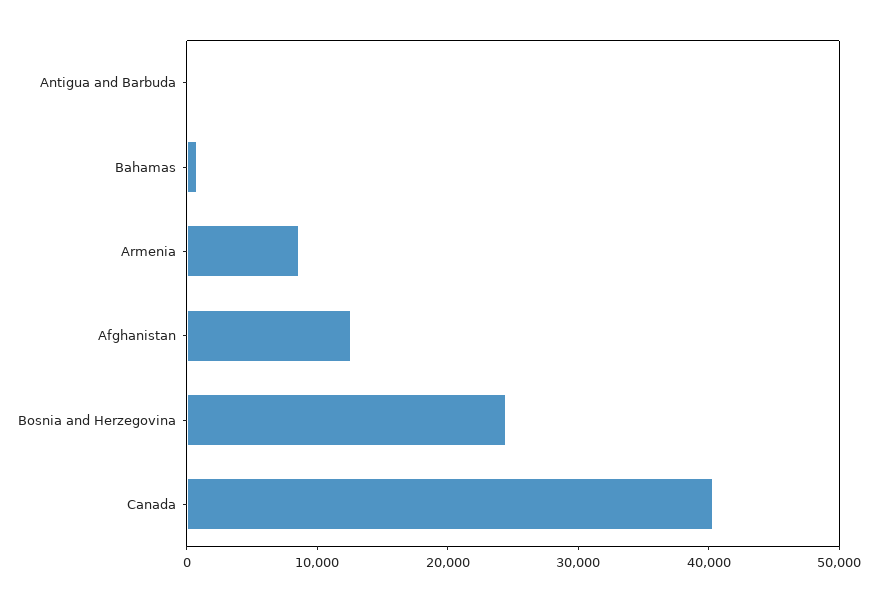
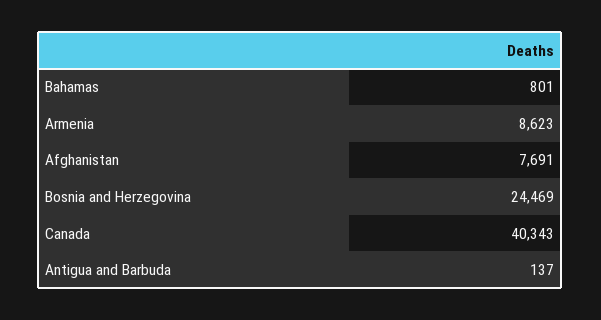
  {
    "Antigua and Barbuda": 137,
    "Bahamas": 801,
    "Armenia": 8623,
-   "Afghanistan": 12000,
+   "Afghanistan": 7691,
    "Bosnia and Herzegovina": 24469,
    "Canada": 40343
  }

